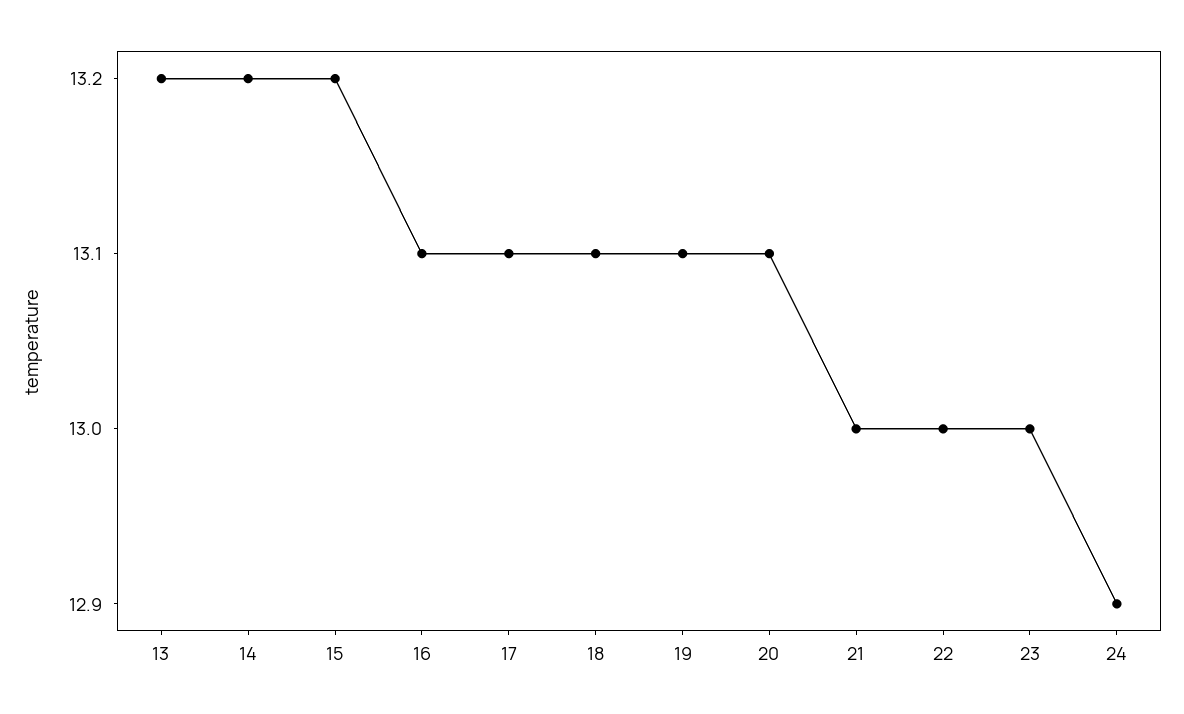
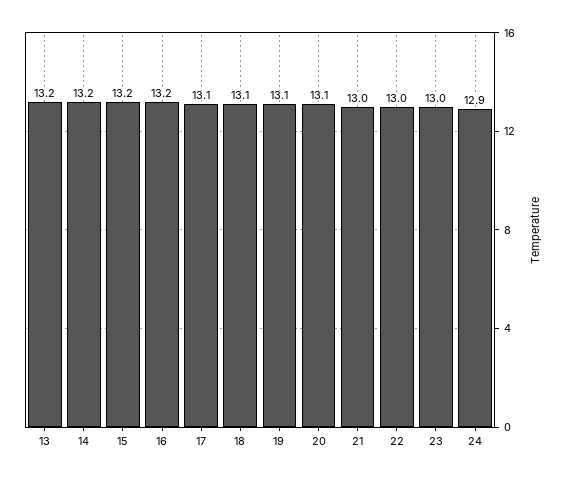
  {
    "13": 13.2,
    "14": 13.2,
    "15": 13.2,
-   "16": 13.1,
+   "16": 13.2,
    "17": 13.1,
    "18": 13.1,
    "19": 13.1,
    "20": 13.1,
    "21": 13,
    "22": 13,
    "23": 13,
    "24": 12.9
  }

